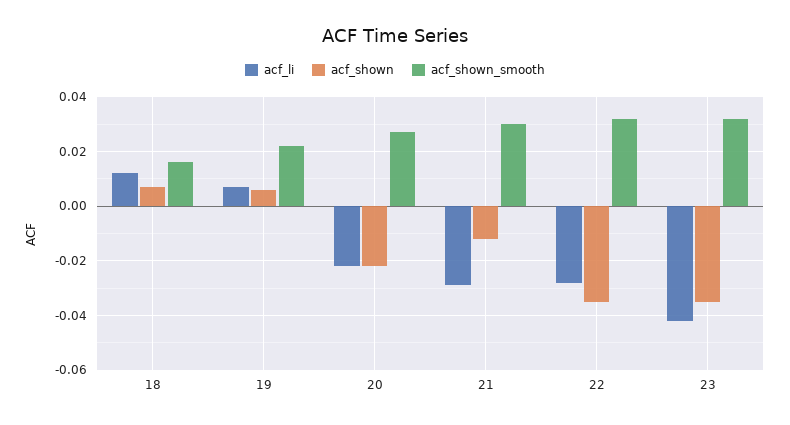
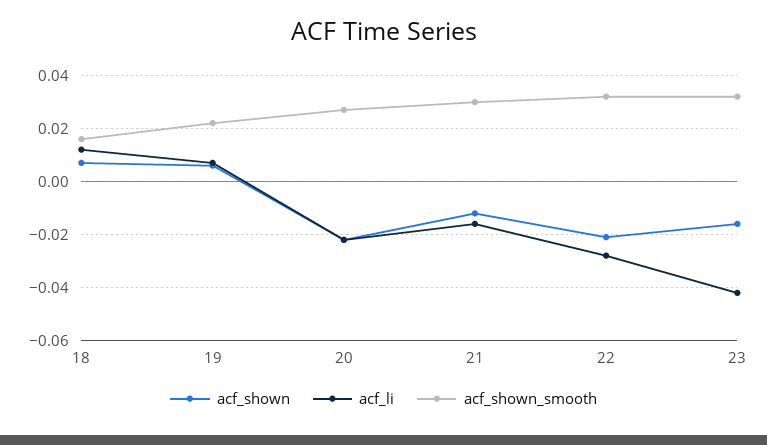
  {
    "acf_li": {
      "18": 0.01,
      "19": 0.005,
      "20": -0.02,
-     "21": -0.03,
+     "21": -0.015,
      "22": -0.03,
      "23": -0.04
    },
    "acf_shown": {
      "18": 0.005,
      "19": 0.005,
      "20": -0.02,
      "21": -0.01,
-     "22": -0.035,
+     "22": -0.02,
-     "23": -0.035
+     "23": -0.015
    },
    "acf_shown_smooth": {
      "18": 0.015,
      "19": 0.02,
      "20": 0.025,
      "21": 0.03,
      "22": 0.03,
      "23": 0.03
    }
  }

